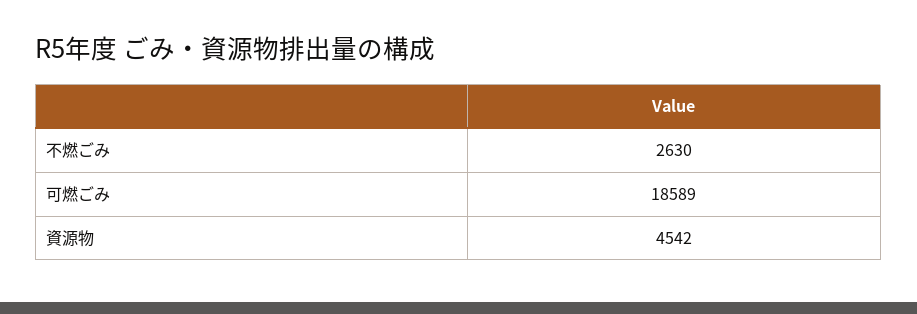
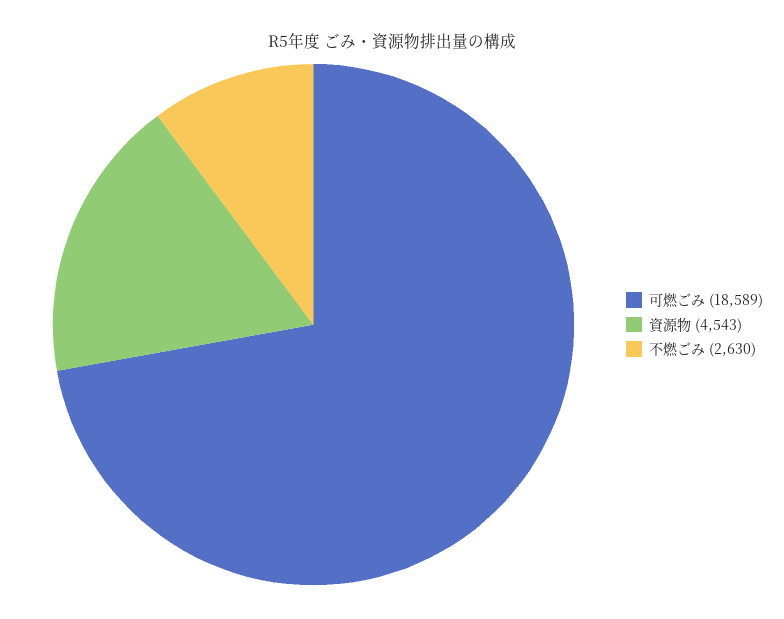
  {
    "不燃ごみ": 2630,
    "可燃ごみ": 18589,
-   "資源物": 4542
+   "資源物": 4543
  }

